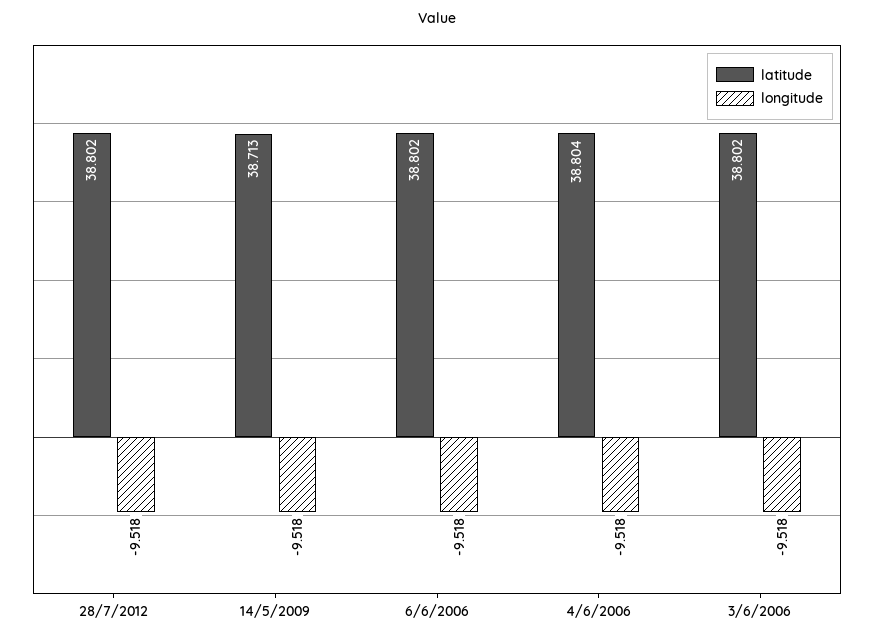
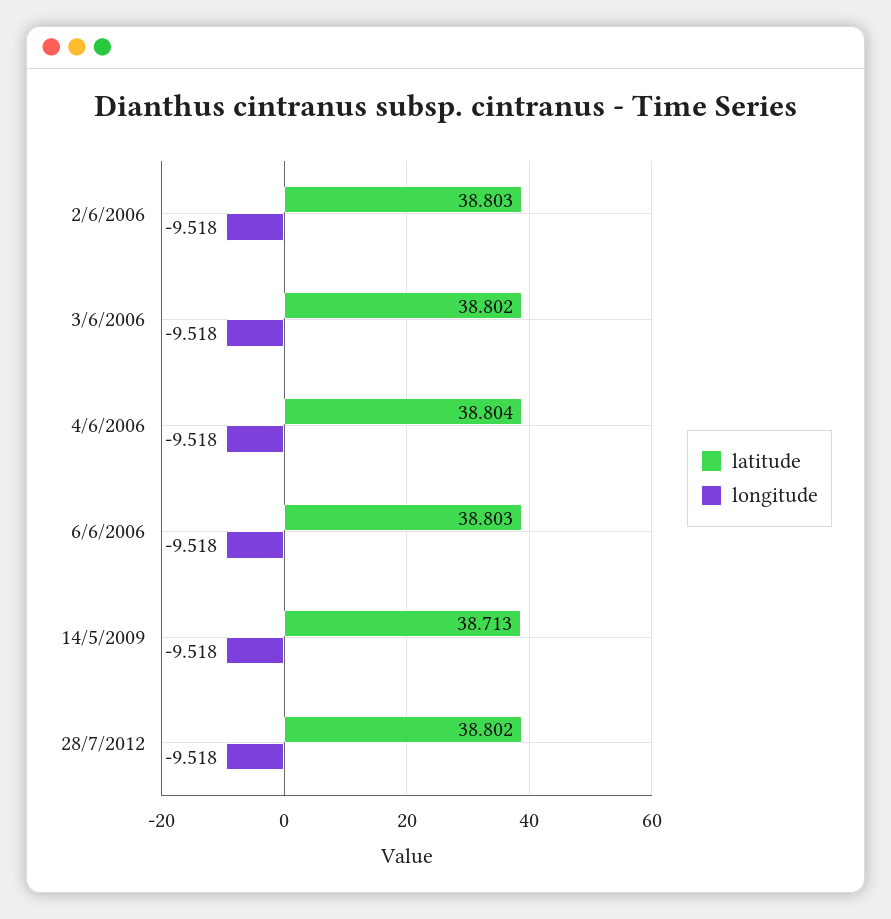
  {
    "latitude": {
      "28/7/2012": 38.802,
      "14/5/2009": 38.713,
-     "6/6/2006": 38.802,
+     "6/6/2006": 38.803,
      "4/6/2006": 38.804,
-     "3/6/2006": 38.802
+     "3/6/2006": 38.802,
+     "2/6/2006": 38.803
    },
    "longitude": {
      "28/7/2012": -9.518,
      "14/5/2009": -9.518,
      "6/6/2006": -9.518,
      "4/6/2006": -9.518,
-     "3/6/2006": -9.518
+     "3/6/2006": -9.518,
+     "2/6/2006": -9.518
    }
  }

